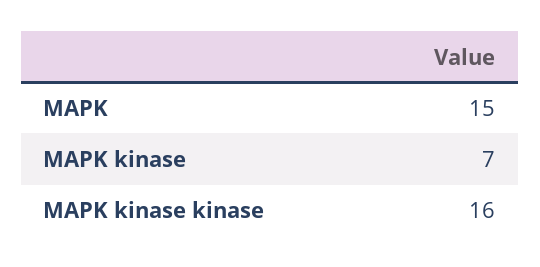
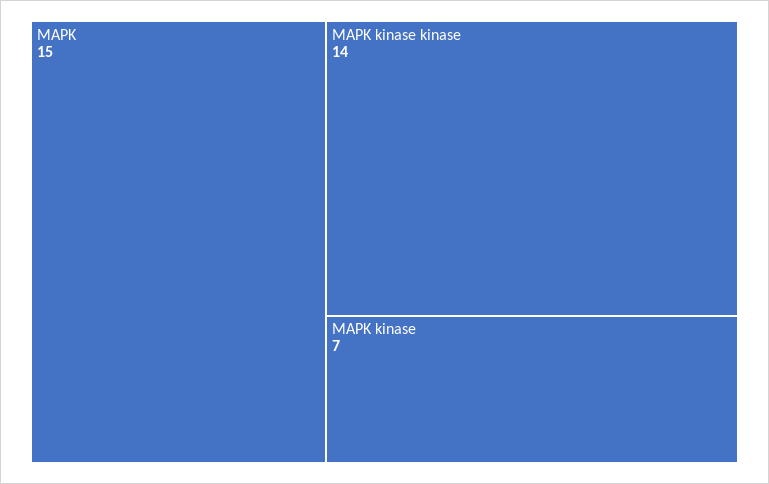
  {
    "MAPK": 15,
    "MAPK kinase": 7,
-   "MAPK kinase kinase": 16
+   "MAPK kinase kinase": 14
  }

